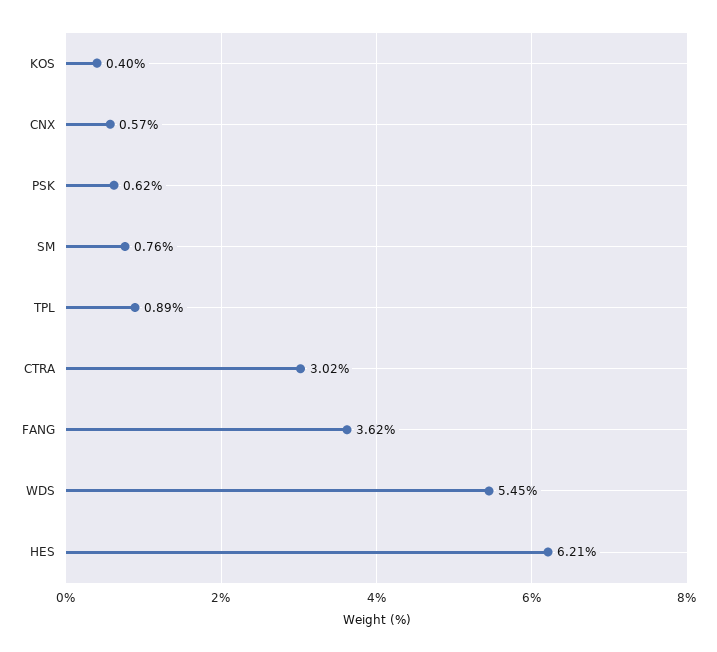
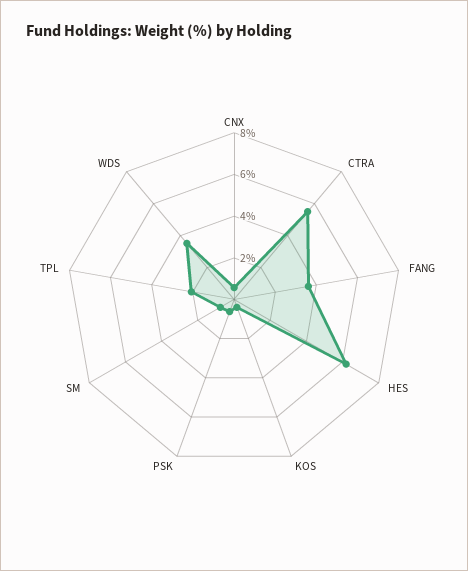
  {
    "KOS": 0.4,
    "CNX": 0.57,
    "PSK": 0.62,
    "SM": 0.76,
-   "TPL": 0.89,
+   "TPL": 2,
-   "CTRA": 3.02,
+   "CTRA": 5.5,
    "FANG": 3.62,
-   "WDS": 5.45,
+   "WDS": 3.5,
    "HES": 6.21
  }

